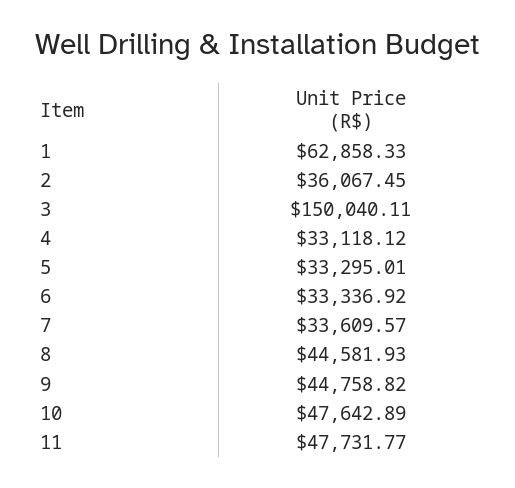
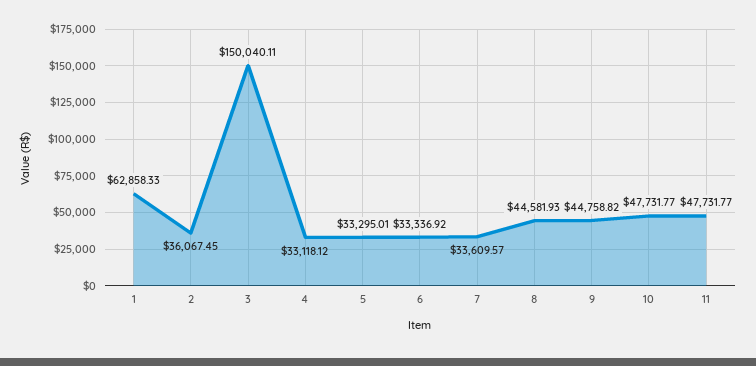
  {
    "1": 62858.33,
    "2": 36067.45,
    "3": 150040.11,
    "4": 33118.12,
    "5": 33295.01,
    "6": 33336.92,
    "7": 33609.57,
    "8": 44581.93,
    "9": 44758.82,
-   "10": 47642.89,
+   "10": 47731.77,
    "11": 47731.77
  }

